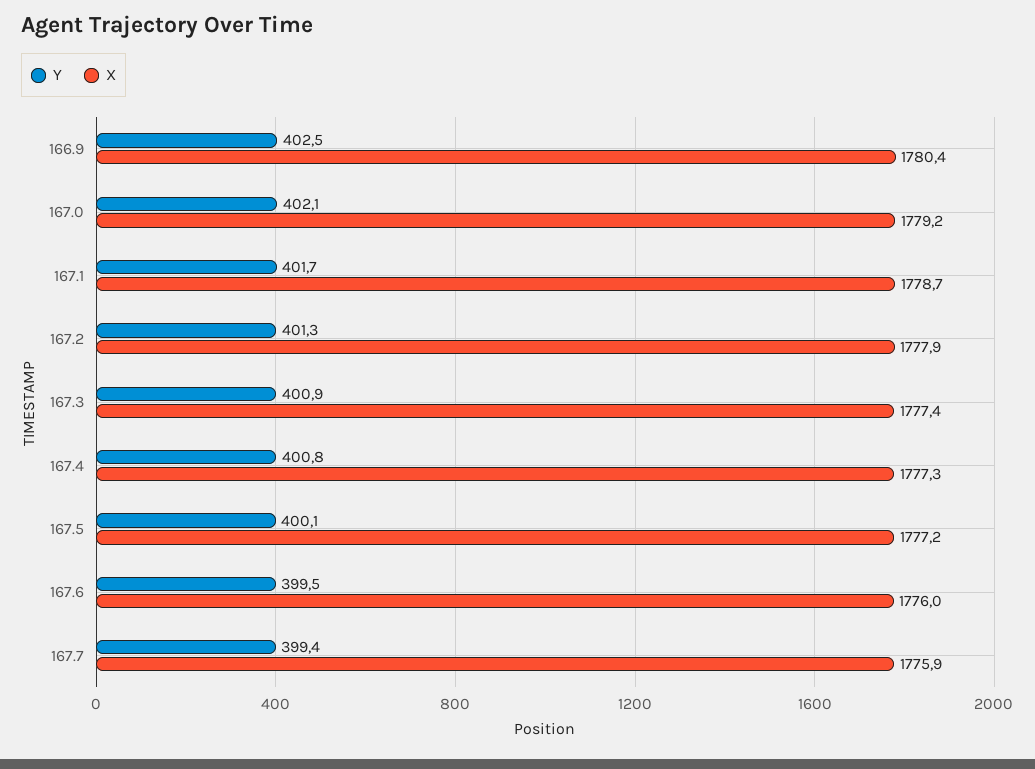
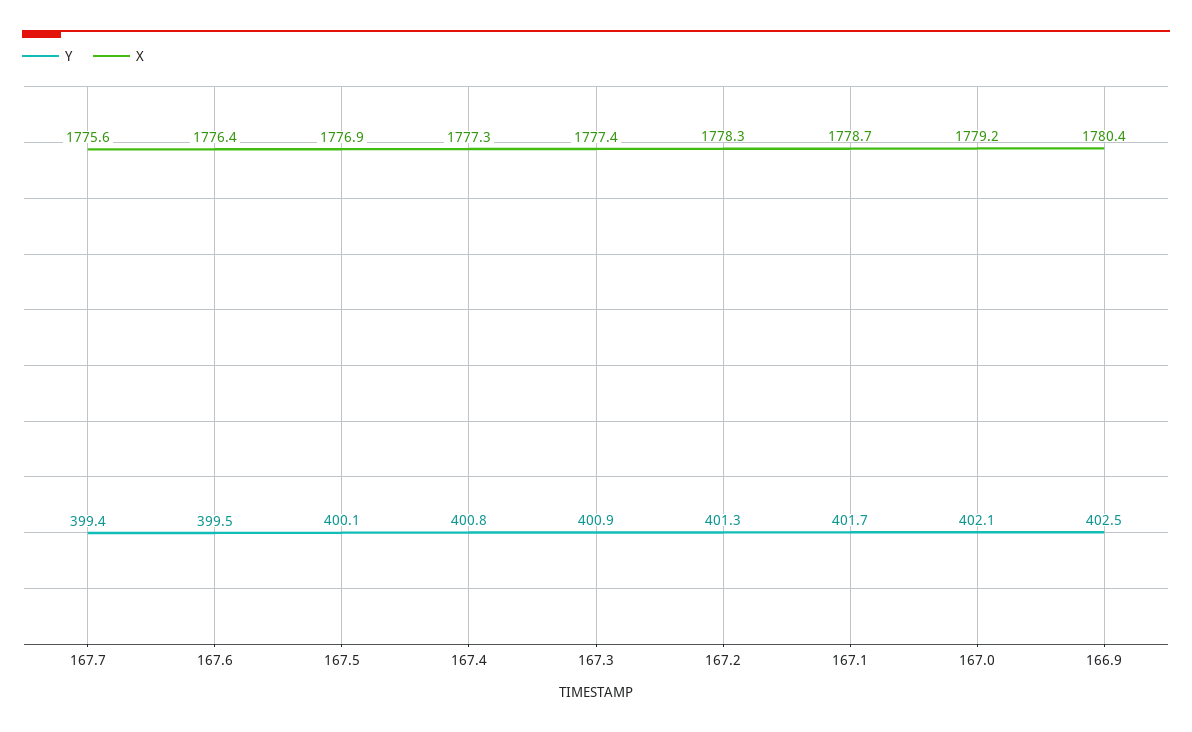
  {
    "Y": {
      "166.9": 402.5,
      "167.0": 402.1,
      "167.1": 401.7,
      "167.2": 401.3,
      "167.3": 400.9,
      "167.4": 400.8,
      "167.5": 400.1,
      "167.6": 399.5,
      "167.7": 399.4
    },
    "X": {
      "166.9": 1780.4,
      "167.0": 1779.2,
      "167.1": 1778.7,
-     "167.2": 1777.9,
+     "167.2": 1778.3,
      "167.3": 1777.4,
      "167.4": 1777.3,
-     "167.5": 1777.2,
+     "167.5": 1776.9,
-     "167.6": 1776,
+     "167.6": 1776.4,
-     "167.7": 1775.9
+     "167.7": 1775.6
    }
  }

